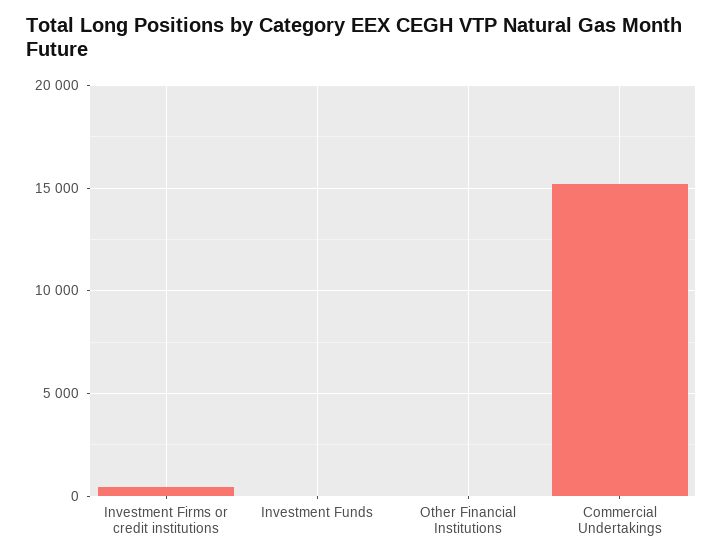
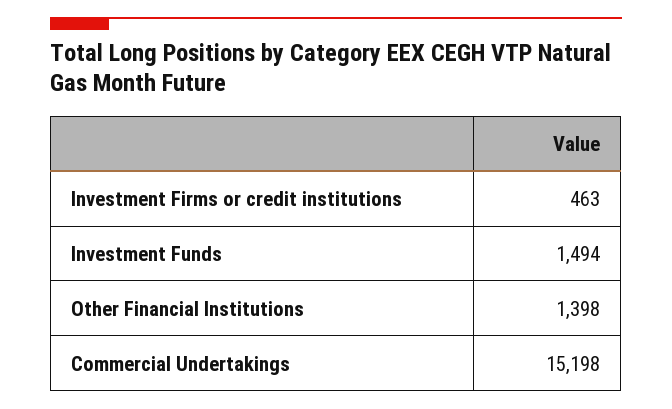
  {
    "Investment Firms or credit institutions": 463,
-   "Investment Funds": 0,
+   "Investment Funds": 1494,
-   "Other Financial Institutions": 0,
+   "Other Financial Institutions": 1398,
    "Commercial Undertakings": 15198
  }

